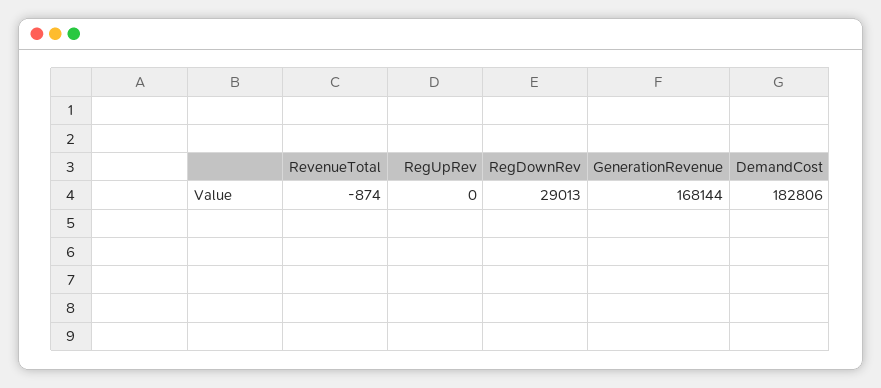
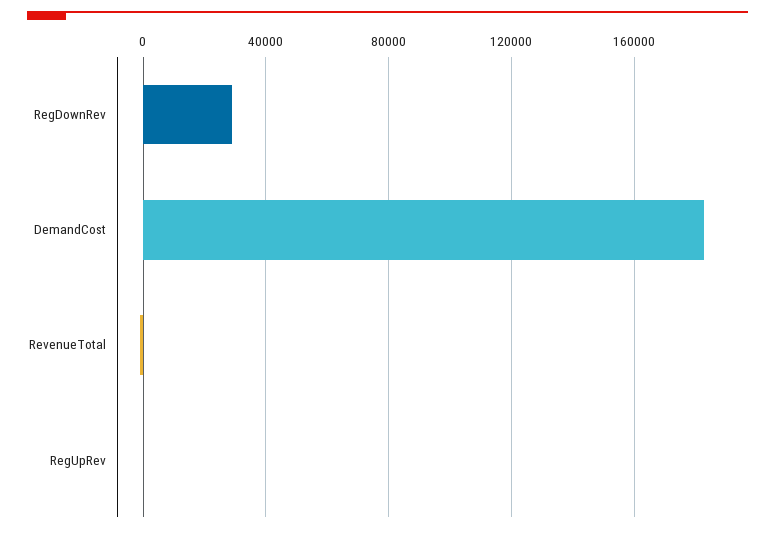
  {
    "RevenueTotal": -874,
    "RegUpRev": 0,
    "RegDownRev": 29013,
-   "GenerationRevenue": 168144,
    "DemandCost": 182806
  }

